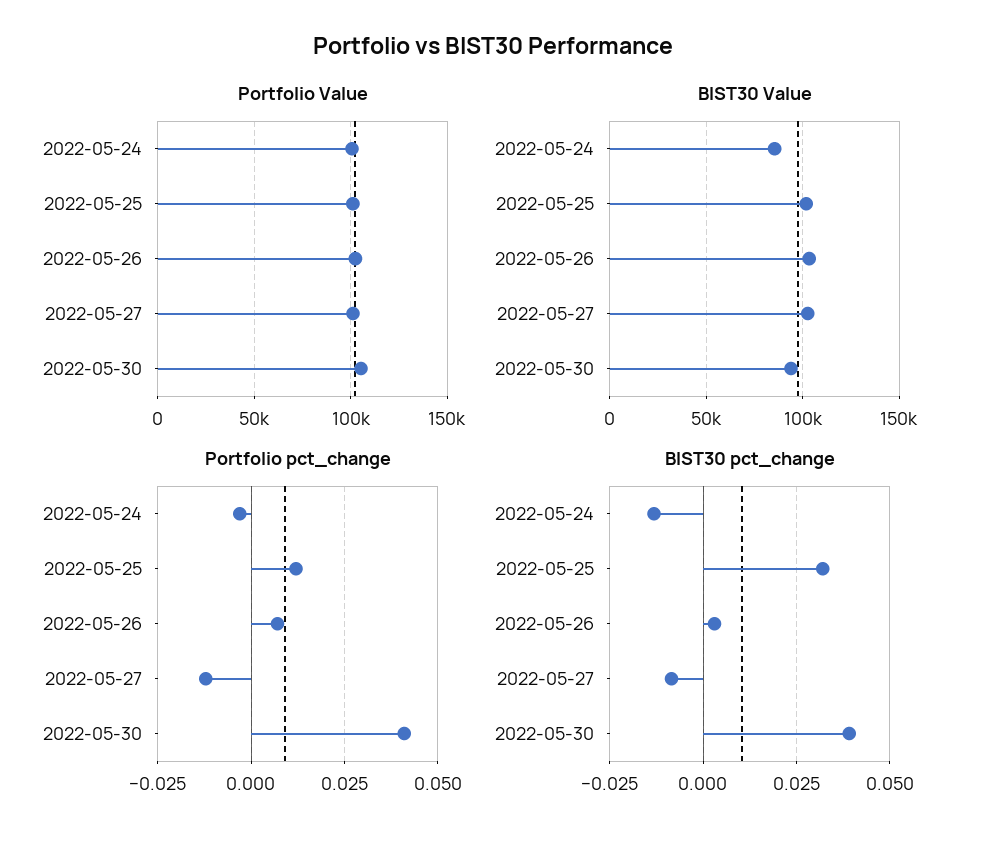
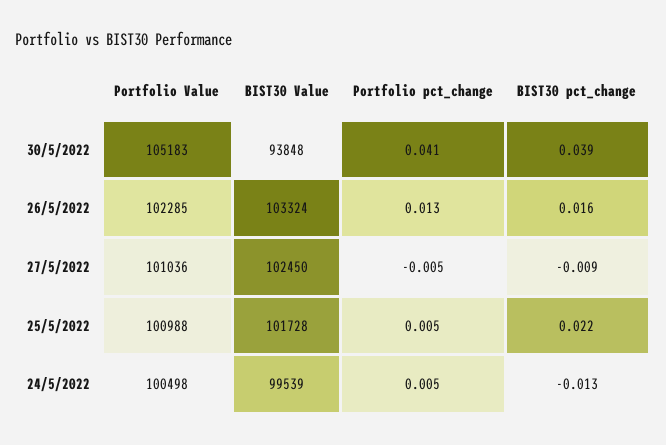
  {
    "Portfolio Value": {
      "2022-05-24": 100498,
      "2022-05-25": 100988,
      "2022-05-26": 102285,
      "2022-05-27": 101036,
      "2022-05-30": 105183
    },
    "BIST30 Value": {
-     "2022-05-24": 85000,
+     "2022-05-24": 99539,
      "2022-05-25": 101728,
      "2022-05-26": 103324,
      "2022-05-27": 102450,
      "2022-05-30": 93848
    },
    "Portfolio pct_change": {
-     "2022-05-24": -0.0025,
+     "2022-05-24": 0.005,
-     "2022-05-25": 0.0125,
+     "2022-05-25": 0.005,
-     "2022-05-26": 0.0075,
+     "2022-05-26": 0.013,
-     "2022-05-27": -0.0125,
+     "2022-05-27": -0.005,
      "2022-05-30": 0.041
    },
    "BIST30 pct_change": {
      "2022-05-24": -0.013,
-     "2022-05-25": 0.0325,
+     "2022-05-25": 0.022,
-     "2022-05-26": 0.0025,
+     "2022-05-26": 0.016,
      "2022-05-27": -0.009,
      "2022-05-30": 0.039
    }
  }

